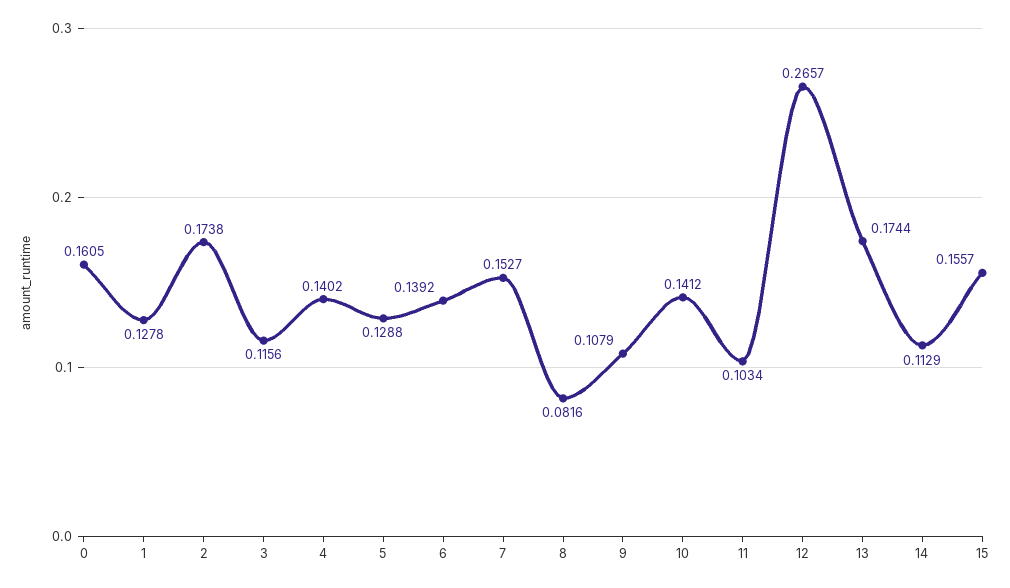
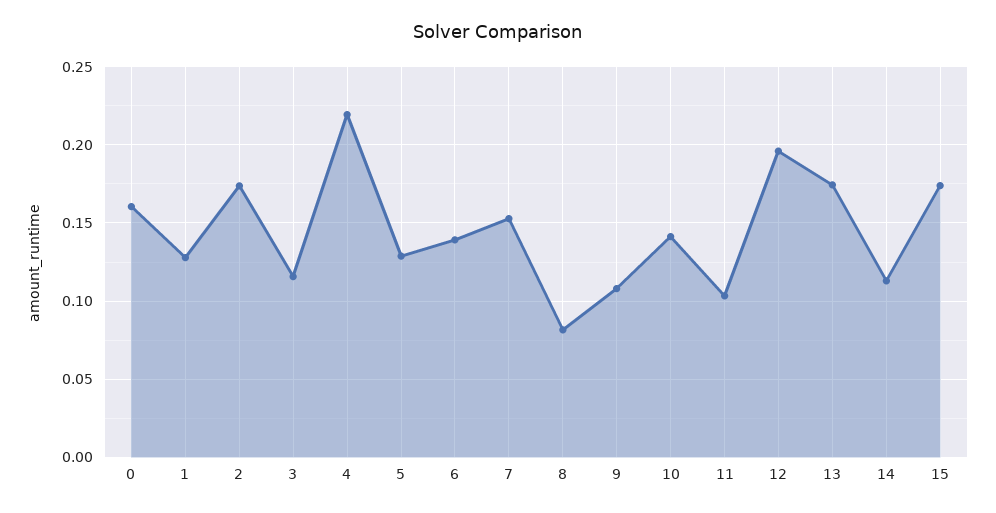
  {
    "0": 0.1605,
    "1": 0.1278,
    "2": 0.1738,
    "3": 0.1156,
-   "4": 0.1402,
+   "4": 0.22,
    "5": 0.1288,
    "6": 0.1392,
    "7": 0.1527,
    "8": 0.0816,
    "9": 0.1079,
    "10": 0.1412,
    "11": 0.1034,
-   "12": 0.2657,
+   "12": 0.195,
    "13": 0.1744,
    "14": 0.1129,
-   "15": 0.1557
+   "15": 0.175
  }

